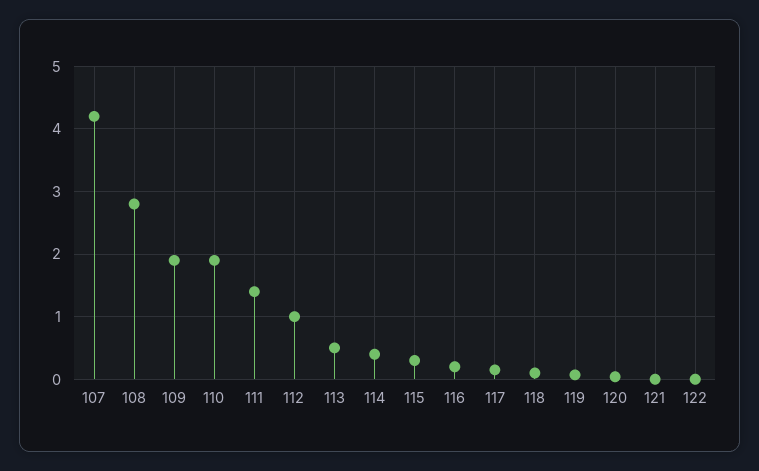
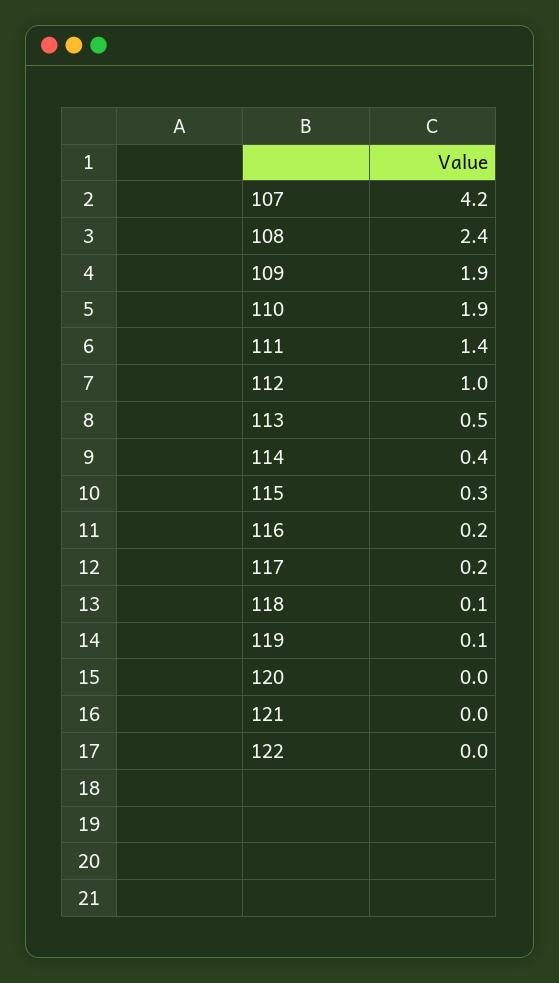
  {
    "107": 4.2,
-   "108": 2.8,
+   "108": 2.4,
    "109": 1.9,
    "110": 1.9,
    "111": 1.4,
    "112": 1,
    "113": 0.5,
    "114": 0.4,
    "115": 0.3,
    "116": 0.2,
    "117": 0.2,
    "118": 0.1,
    "119": 0.1,
    "120": 0,
    "121": 0,
    "122": 0
  }

